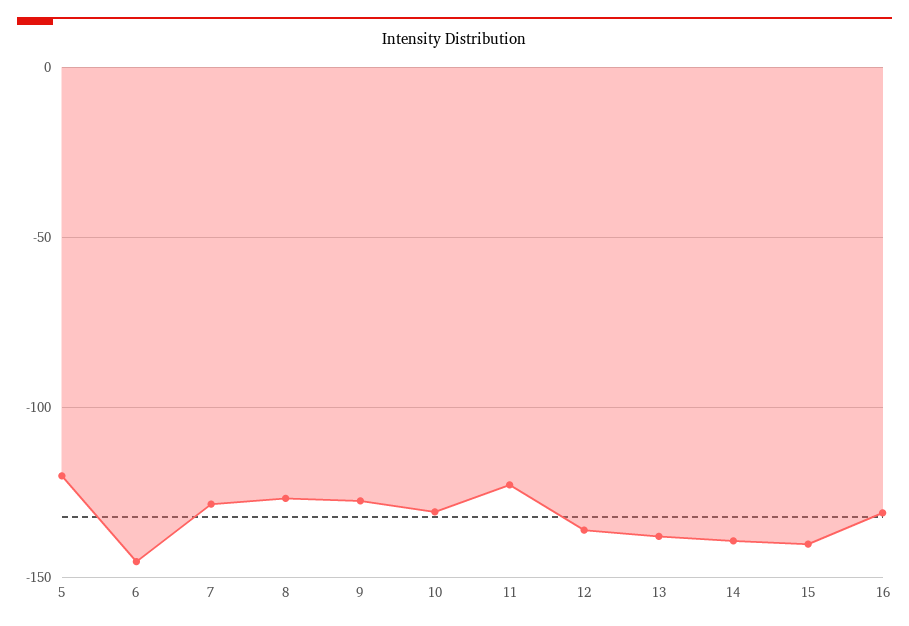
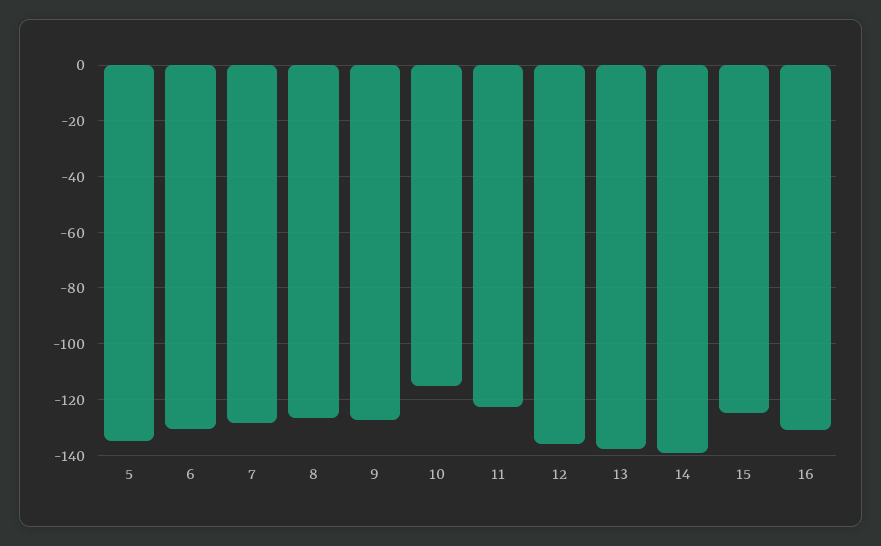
  {
-   "5": -120,
+   "5": -135,
-   "6": -145,
+   "6": -130,
    "7": -127.5,
    "8": -127.5,
    "9": -127.5,
-   "10": -130,
+   "10": -115,
    "11": -122.5,
    "12": -135,
    "13": -137.5,
    "14": -140,
-   "15": -140,
+   "15": -125,
    "16": -130
  }

